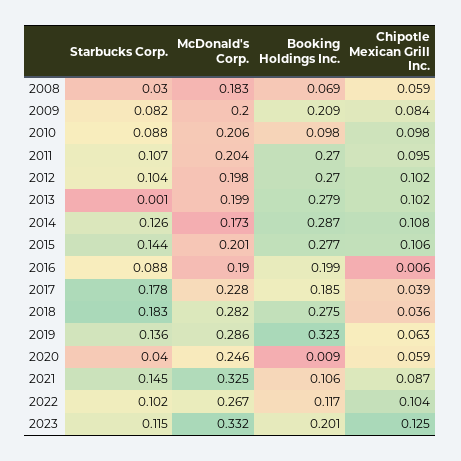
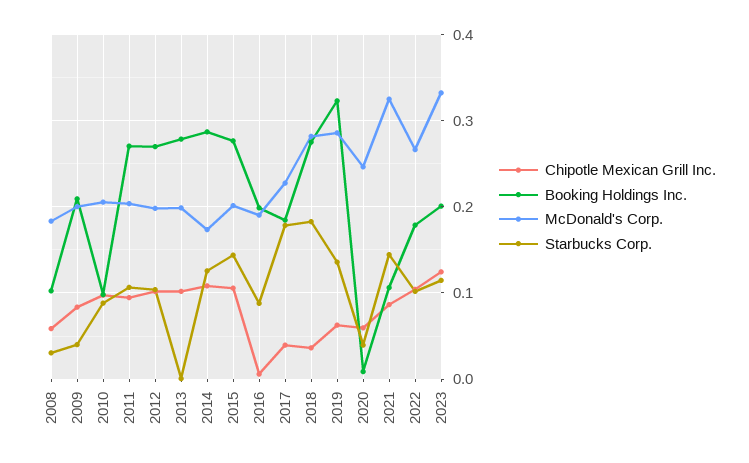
  {
    "Starbucks Corp.": {
      "2008": 0.03,
-     "2009": 0.082,
+     "2009": 0.04,
      "2010": 0.088,
      "2011": 0.107,
      "2012": 0.104,
      "2013": 0.001,
      "2014": 0.126,
      "2015": 0.144,
      "2016": 0.088,
      "2017": 0.178,
      "2018": 0.183,
      "2019": 0.136,
      "2020": 0.04,
      "2021": 0.145,
      "2022": 0.102,
      "2023": 0.115
    },
    "McDonald's Corp.": {
      "2008": 0.183,
      "2009": 0.2,
      "2010": 0.206,
      "2011": 0.204,
      "2012": 0.198,
      "2013": 0.199,
      "2014": 0.173,
      "2015": 0.201,
      "2016": 0.19,
      "2017": 0.228,
      "2018": 0.282,
      "2019": 0.286,
      "2020": 0.246,
      "2021": 0.325,
      "2022": 0.267,
      "2023": 0.332
    },
    "Booking Holdings Inc.": {
-     "2008": 0.069,
+     "2008": 0.1,
      "2009": 0.209,
      "2010": 0.098,
      "2011": 0.27,
      "2012": 0.27,
      "2013": 0.279,
      "2014": 0.287,
      "2015": 0.277,
      "2016": 0.199,
      "2017": 0.185,
      "2018": 0.275,
      "2019": 0.323,
      "2020": 0.009,
      "2021": 0.106,
-     "2022": 0.117,
+     "2022": 0.18,
      "2023": 0.201
    },
    "Chipotle Mexican Grill Inc.": {
      "2008": 0.059,
      "2009": 0.084,
      "2010": 0.098,
      "2011": 0.095,
      "2012": 0.102,
      "2013": 0.102,
      "2014": 0.108,
      "2015": 0.106,
      "2016": 0.006,
      "2017": 0.039,
      "2018": 0.036,
      "2019": 0.063,
      "2020": 0.059,
      "2021": 0.087,
      "2022": 0.104,
      "2023": 0.125
    }
  }

